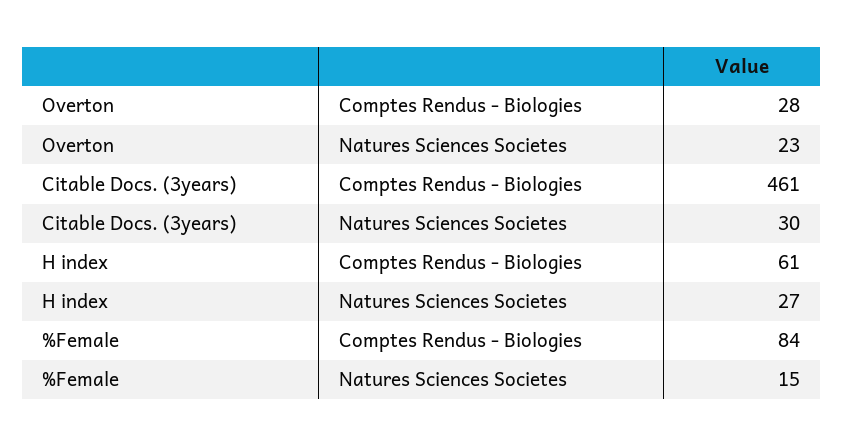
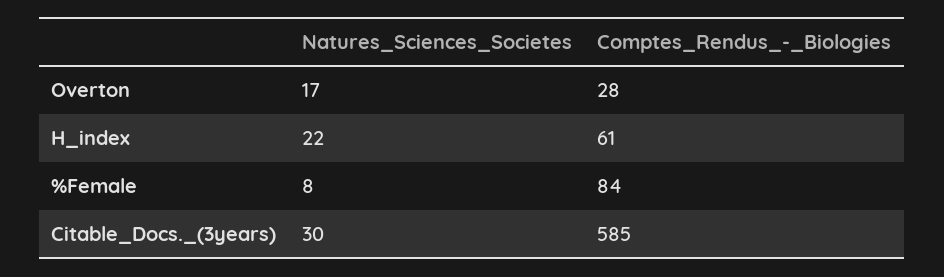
  {
    "Overton": {
      "Comptes Rendus - Biologies": 28,
-     "Natures Sciences Societes": 23
+     "Natures Sciences Societes": 17
    },
    "Citable Docs. (3years)": {
-     "Comptes Rendus - Biologies": 461,
+     "Comptes Rendus - Biologies": 585,
      "Natures Sciences Societes": 30
    },
    "H index": {
      "Comptes Rendus - Biologies": 61,
-     "Natures Sciences Societes": 27
+     "Natures Sciences Societes": 22
    },
    "%Female": {
      "Comptes Rendus - Biologies": 84,
-     "Natures Sciences Societes": 15
+     "Natures Sciences Societes": 8
    }
  }

